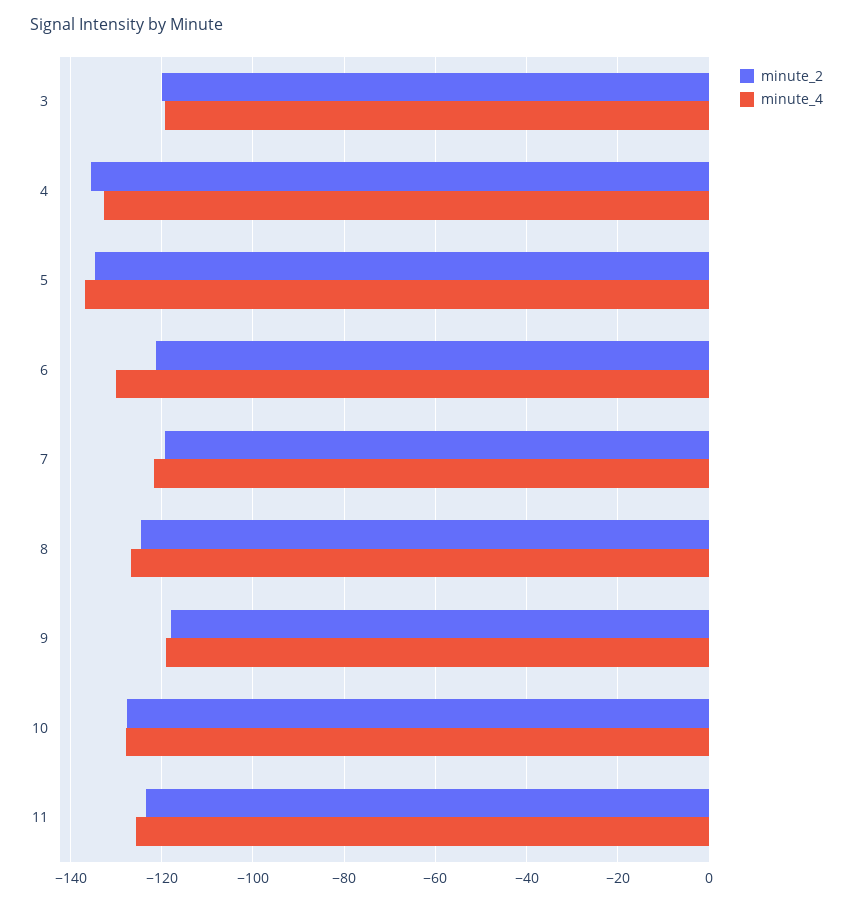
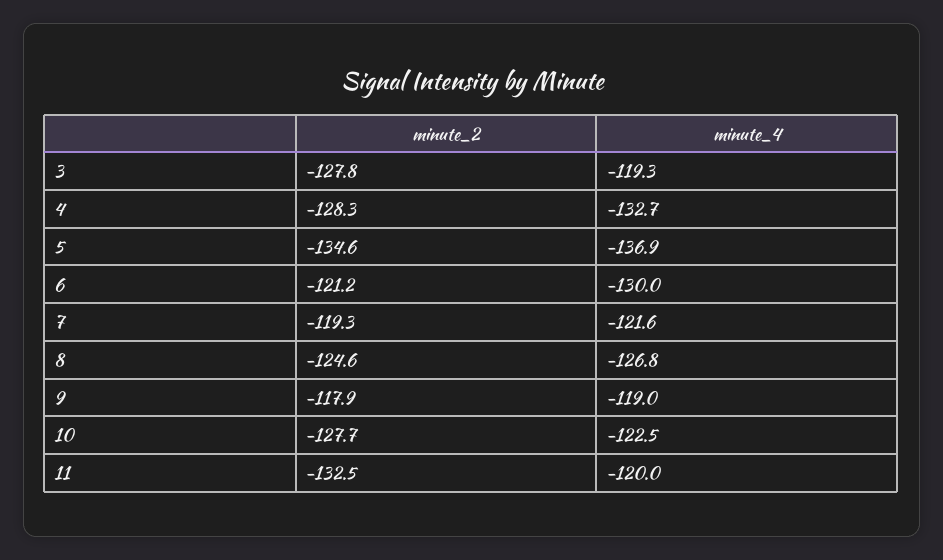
  {
    "minute_2": {
-     "3": -120,
+     "3": -127.8,
-     "4": -136,
+     "4": -128.3,
      "5": -134.6,
      "6": -121.2,
      "7": -119.3,
      "8": -124.6,
      "9": -117.9,
      "10": -127.7,
-     "11": -124
+     "11": -132.5
    },
    "minute_4": {
      "3": -119.3,
      "4": -132.7,
      "5": -136.9,
      "6": -130,
      "7": -121.6,
      "8": -126.8,
      "9": -119,
-     "10": -128,
+     "10": -122.5,
-     "11": -126
+     "11": -120
    }
  }

